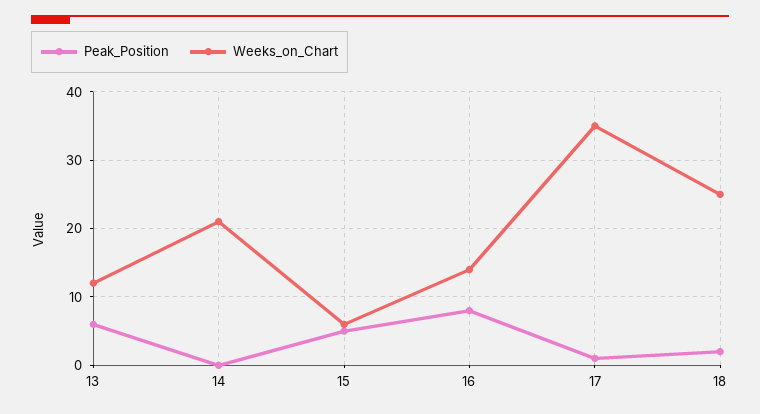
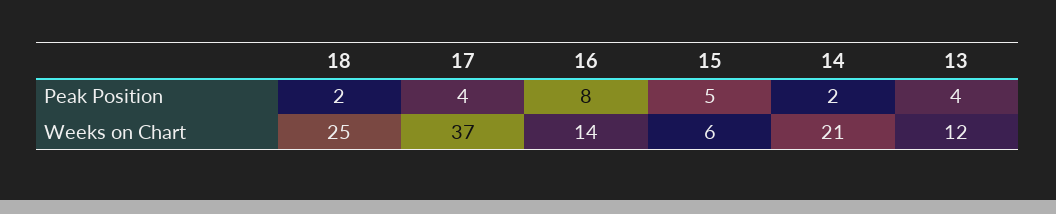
  {
    "Peak_Position": {
-     "13": 6,
+     "13": 4,
-     "14": 0,
+     "14": 2,
      "15": 5,
      "16": 8,
-     "17": 1,
+     "17": 4,
      "18": 2
    },
    "Weeks_on_Chart": {
      "13": 12,
      "14": 21,
      "15": 6,
      "16": 14,
-     "17": 35,
+     "17": 37,
      "18": 25
    }
  }

